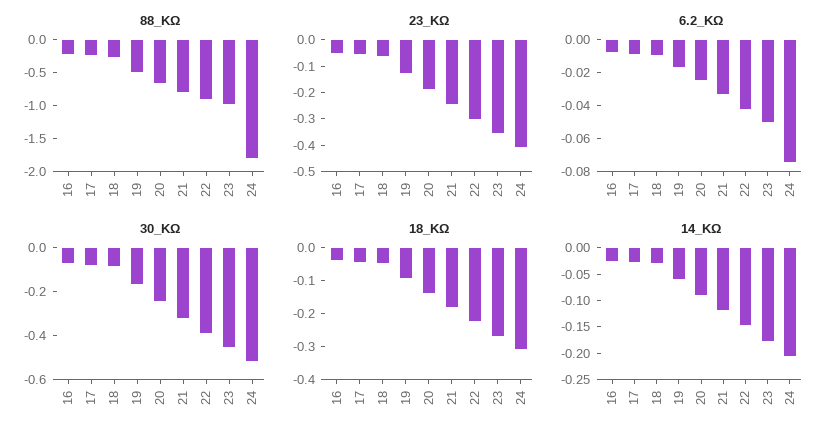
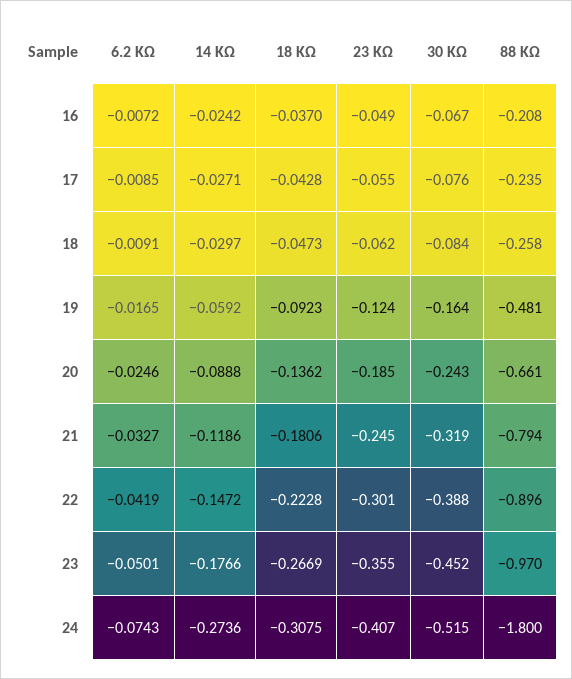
  {
    "88_KΩ": {
      "16": -0.208,
      "17": -0.235,
      "18": -0.258,
      "19": -0.481,
      "20": -0.661,
      "21": -0.794,
      "22": -0.896,
      "23": -0.97,
      "24": -1.8
    },
    "23_KΩ": {
      "16": -0.049,
      "17": -0.055,
      "18": -0.062,
      "19": -0.124,
      "20": -0.185,
      "21": -0.245,
      "22": -0.301,
      "23": -0.355,
      "24": -0.407
    },
    "6.2_KΩ": {
      "16": -0.0072,
      "17": -0.0085,
      "18": -0.0091,
      "19": -0.0165,
      "20": -0.0246,
      "21": -0.0327,
      "22": -0.0419,
      "23": -0.0501,
      "24": -0.0743
    },
    "30_KΩ": {
      "16": -0.067,
      "17": -0.076,
      "18": -0.084,
      "19": -0.164,
      "20": -0.243,
      "21": -0.319,
      "22": -0.388,
      "23": -0.452,
      "24": -0.515
    },
    "18_KΩ": {
      "16": -0.037,
      "17": -0.0428,
      "18": -0.0473,
      "19": -0.0923,
      "20": -0.1362,
      "21": -0.1806,
      "22": -0.2228,
      "23": -0.2669,
      "24": -0.3075
    },
    "14_KΩ": {
      "16": -0.0242,
      "17": -0.0271,
      "18": -0.0297,
      "19": -0.0592,
      "20": -0.0888,
      "21": -0.1186,
      "22": -0.1472,
      "23": -0.1766,
-     "24": -0.2
+     "24": -0.2736
    }
  }

